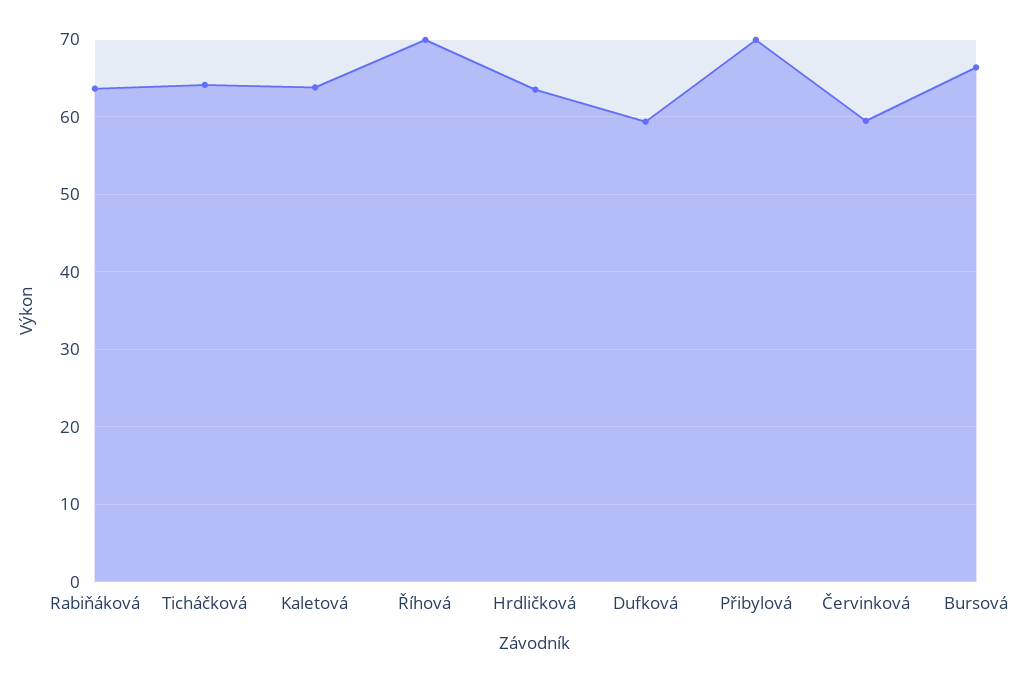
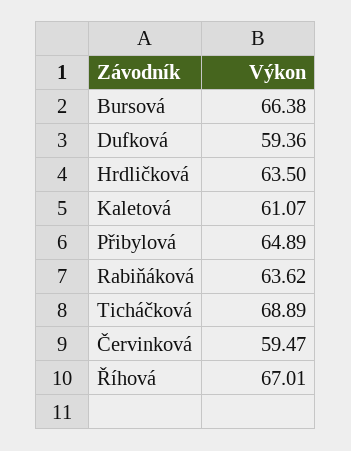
  {
    "Rabiňáková": 63.62,
-   "Ticháčková": 64,
+   "Ticháčková": 68.89,
-   "Kaletová": 64,
+   "Kaletová": 61.07,
-   "Říhová": 70,
+   "Říhová": 67.01,
    "Hrdličková": 63.5,
    "Dufková": 59.36,
-   "Přibylová": 70,
+   "Přibylová": 64.89,
    "Červinková": 59.47,
    "Bursová": 66.38
  }

